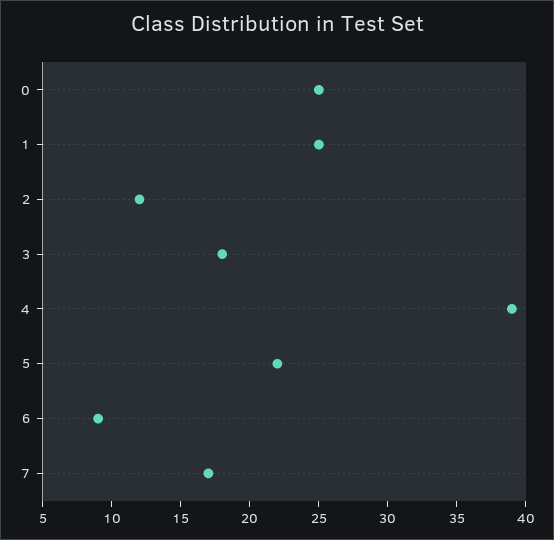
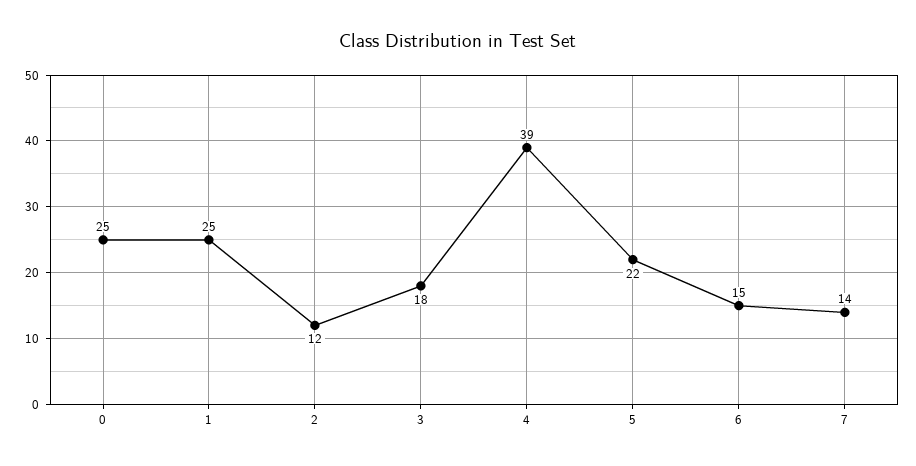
  {
    "0": 25,
    "1": 25,
    "2": 12,
    "3": 18,
    "4": 39,
    "5": 22,
-   "6": 9,
+   "6": 15,
-   "7": 17
+   "7": 14
  }

